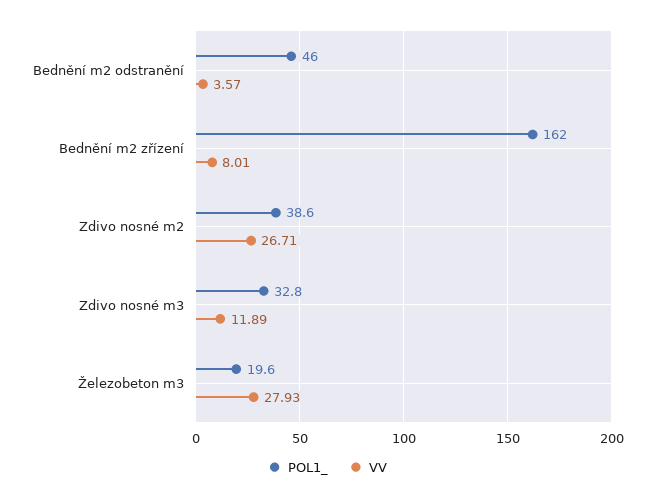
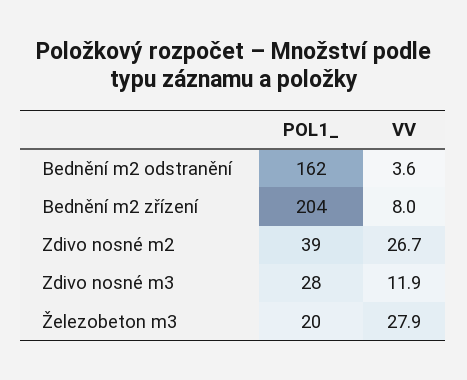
  {
    "POL1_": {
-     "Bednění m2 odstranění": 46,
+     "Bednění m2 odstranění": 162,
-     "Bednění m2 zřízení": 162,
+     "Bednění m2 zřízení": 204,
      "Zdivo nosné m2": 38.6,
-     "Zdivo nosné m3": 32.8,
+     "Zdivo nosné m3": 28,
      "Železobeton m3": 19.6
    },
    "VV": {
      "Bednění m2 odstranění": 3.57,
      "Bednění m2 zřízení": 8.01,
      "Zdivo nosné m2": 26.71,
      "Zdivo nosné m3": 11.89,
      "Železobeton m3": 27.93
    }
  }

